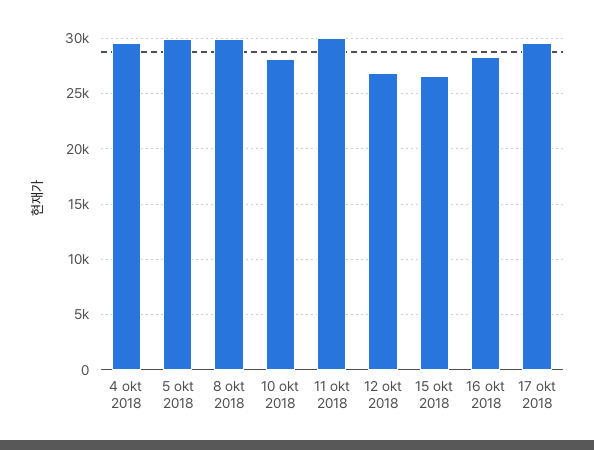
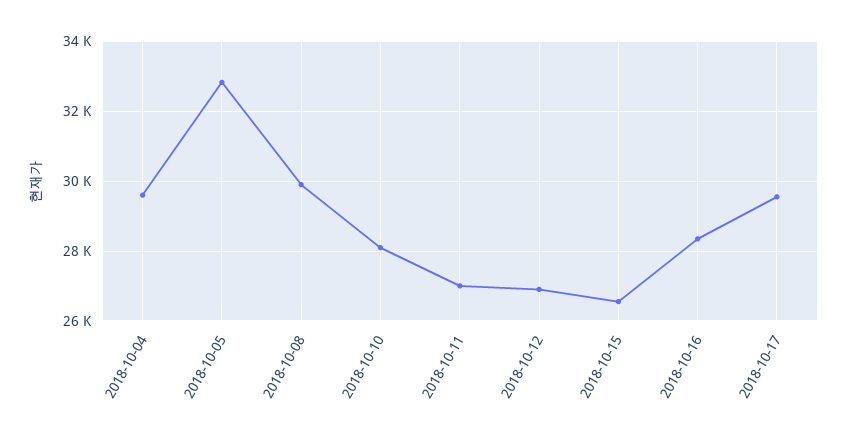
  {
    "4 okt 2018": 29600,
-   "5 okt 2018": 30000,
+   "5 okt 2018": 32800,
    "8 okt 2018": 30000,
    "10 okt 2018": 28200,
-   "11 okt 2018": 30000,
+   "11 okt 2018": 27000,
    "12 okt 2018": 27000,
    "15 okt 2018": 26600,
    "16 okt 2018": 28400,
    "17 okt 2018": 29600
  }

